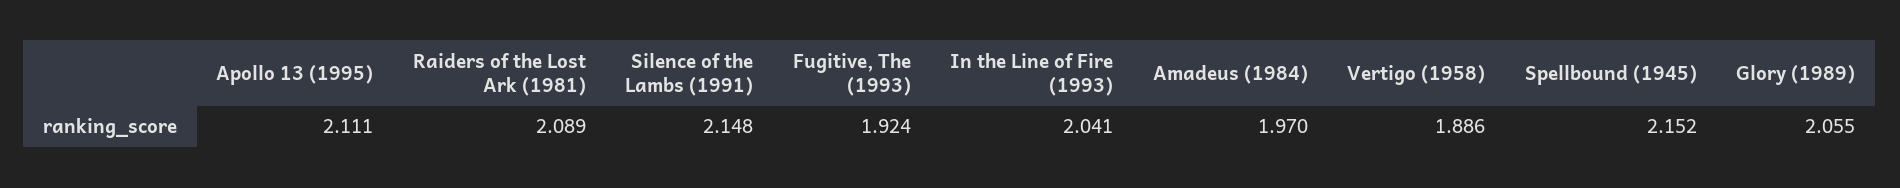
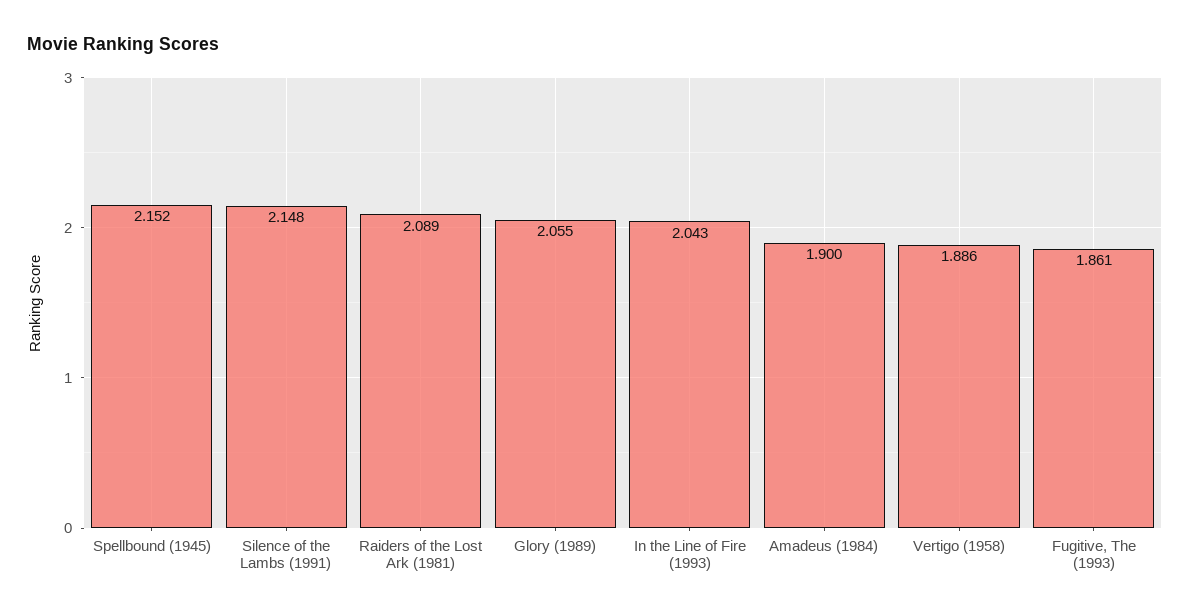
  {
-   "Apollo 13 (1995)": 2.111,
    "Raiders of the Lost Ark (1981)": 2.089,
    "Silence of the Lambs (1991)": 2.148,
-   "Fugitive, The (1993)": 1.924,
+   "Fugitive, The (1993)": 1.861,
-   "In the Line of Fire (1993)": 2.041,
+   "In the Line of Fire (1993)": 2.043,
-   "Amadeus (1984)": 1.97,
+   "Amadeus (1984)": 1.9,
    "Vertigo (1958)": 1.886,
    "Spellbound (1945)": 2.152,
    "Glory (1989)": 2.055
  }

